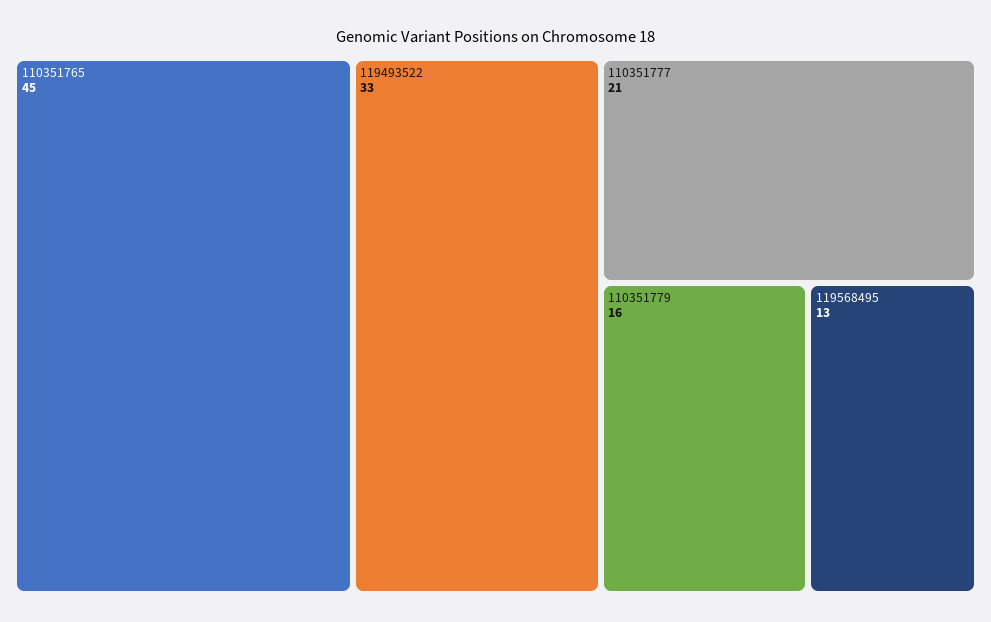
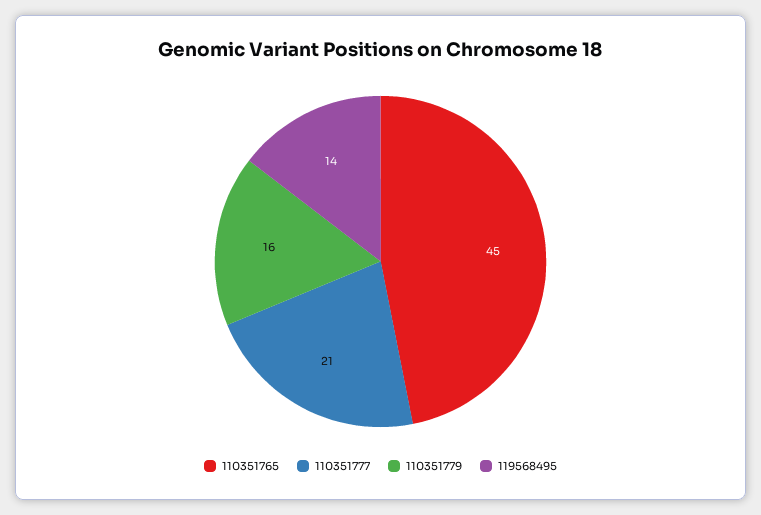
  {
    "110351765": 45,
-   "119493522": 33,
    "110351777": 21,
    "110351779": 16,
-   "119568495": 13
+   "119568495": 14
  }

